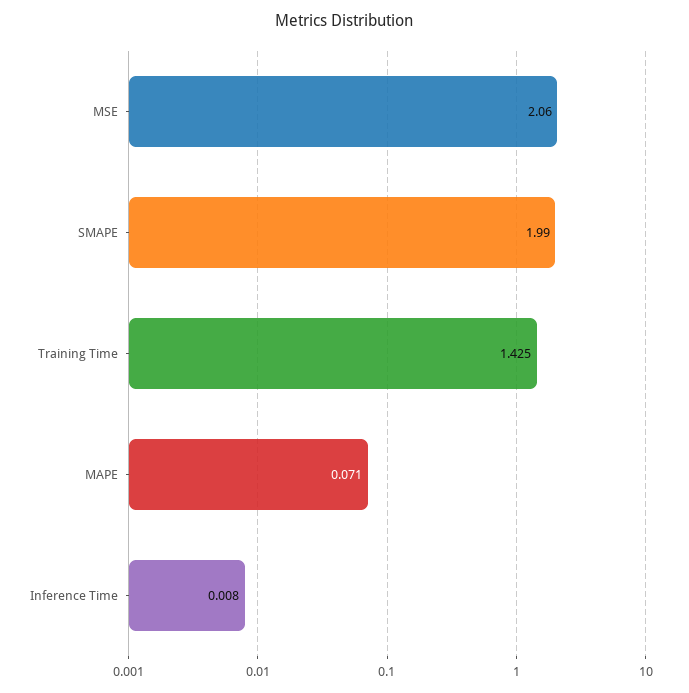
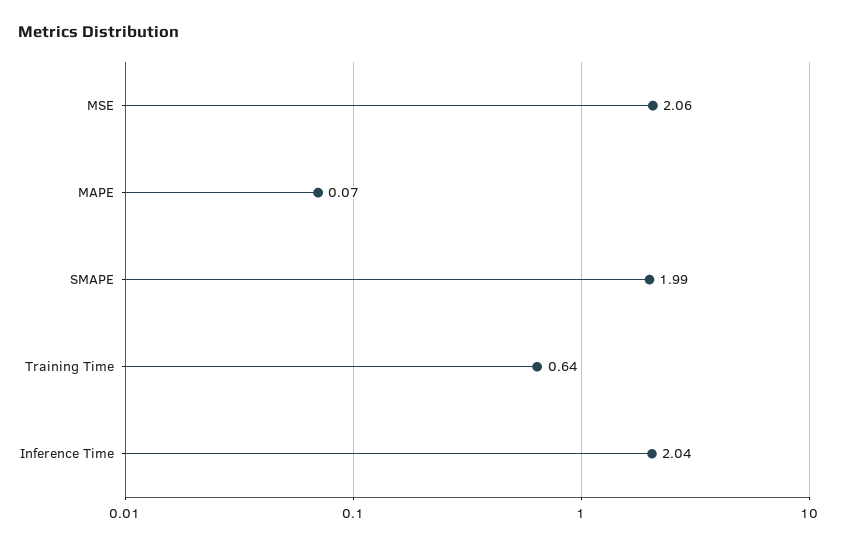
  {
    "MSE": 2.06,
    "SMAPE": 1.99,
-   "Training Time": 1.425,
+   "Training Time": 0.64,
    "MAPE": 0.071,
-   "Inference Time": 0.008
+   "Inference Time": 2.04
  }

